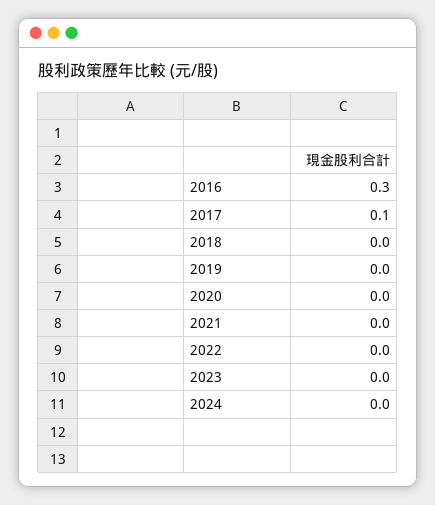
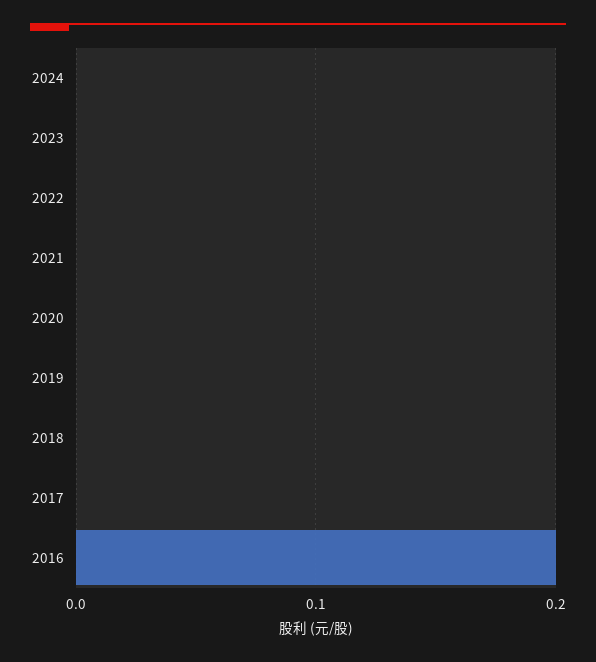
  {
-   "2016": 0.3,
+   "2016": 0.2,
-   "2017": 0.1,
+   "2017": 0,
    "2018": 0,
    "2019": 0,
    "2020": 0,
    "2021": 0,
    "2022": 0,
    "2023": 0,
    "2024": 0
  }

